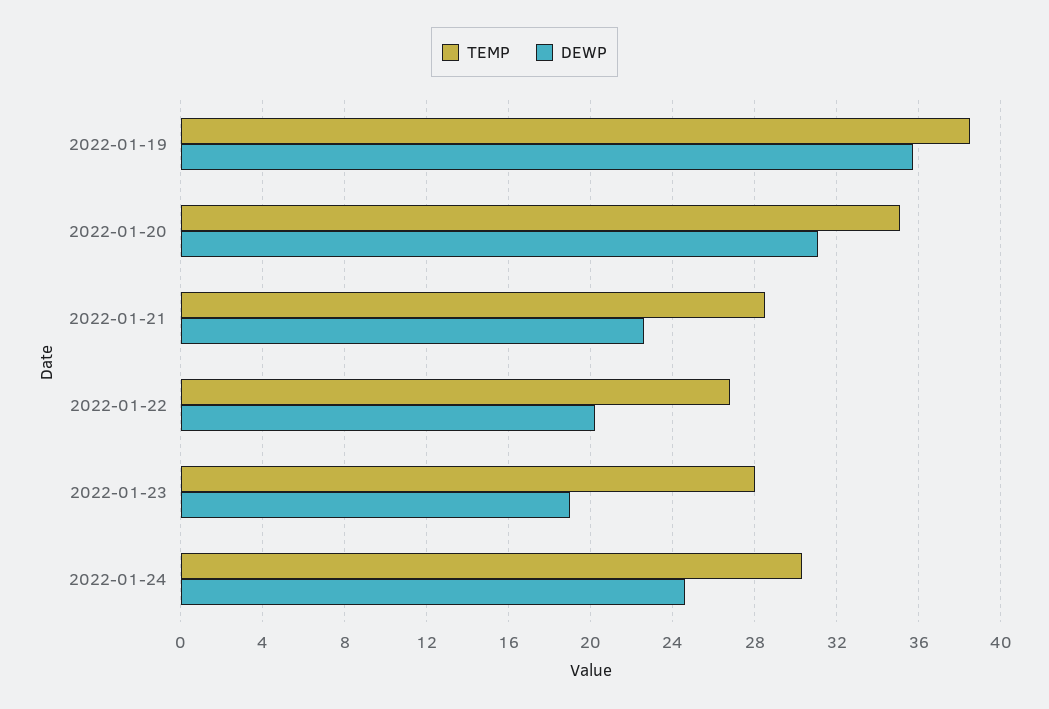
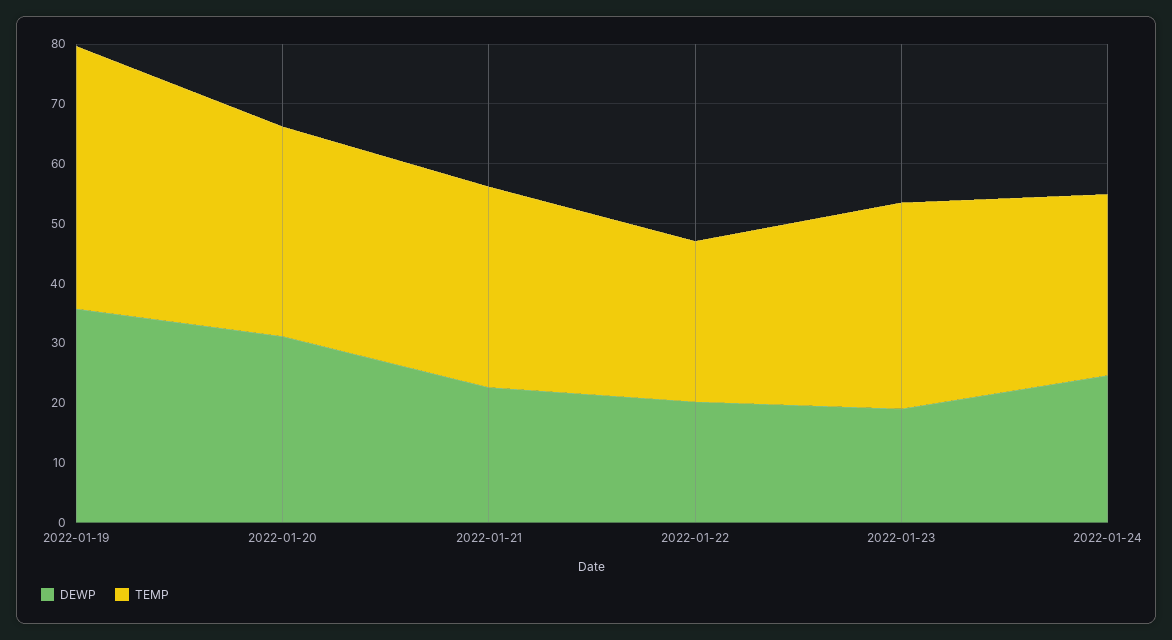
  {
    "TEMP": {
-     "2022-01-19": 38.5,
+     "2022-01-19": 44,
      "2022-01-20": 35,
-     "2022-01-21": 28.5,
+     "2022-01-21": 34,
      "2022-01-22": 27,
-     "2022-01-23": 28,
+     "2022-01-23": 34,
      "2022-01-24": 30.5
    },
    "DEWP": {
      "2022-01-19": 35.5,
      "2022-01-20": 31,
      "2022-01-21": 22.5,
      "2022-01-22": 20,
      "2022-01-23": 19,
      "2022-01-24": 24.5
    }
  }

